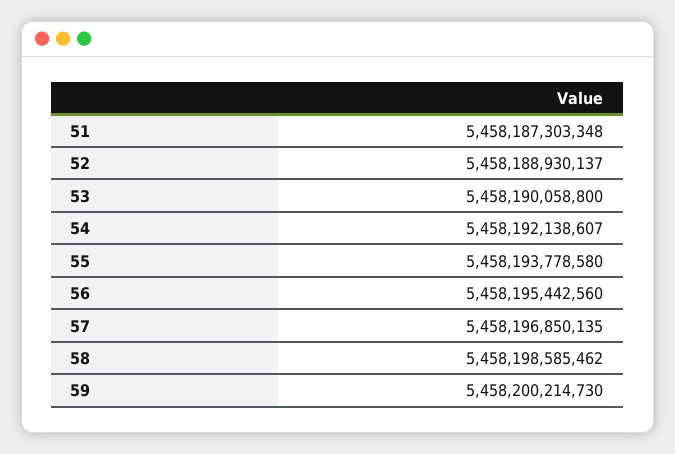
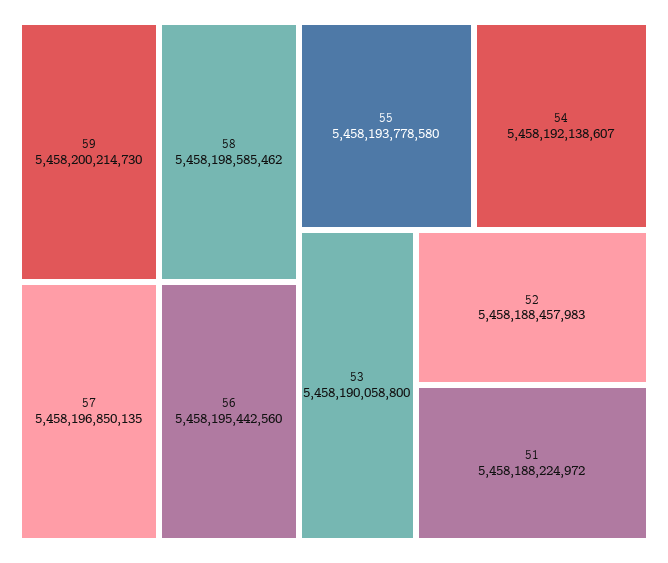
  {
-   "51": 5458187303348,
+   "51": 5458188224972,
-   "52": 5458188930137,
+   "52": 5458188457983,
    "53": 5458190058800,
    "54": 5458192138607,
    "55": 5458193778580,
    "56": 5458195442560,
    "57": 5458196850135,
    "58": 5458198585462,
    "59": 5458200214730
  }

